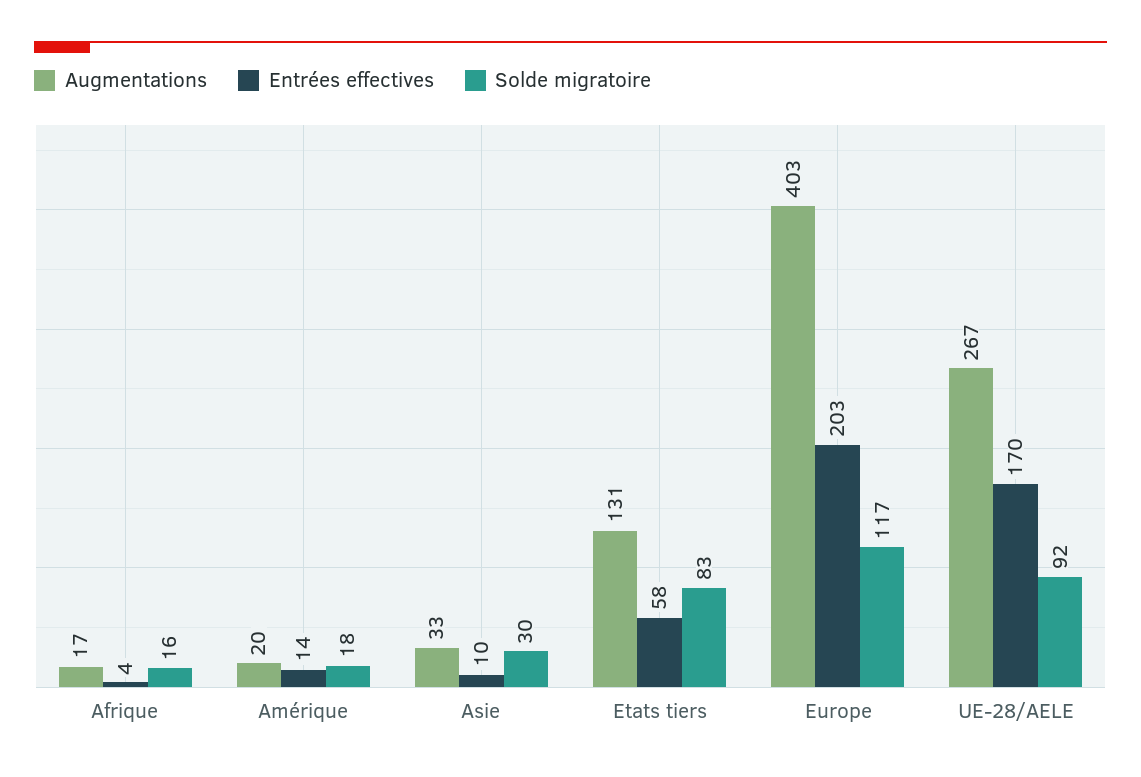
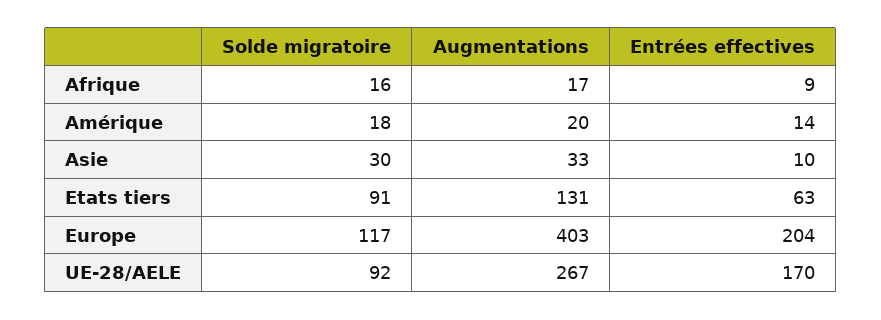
  {
    "Augmentations": {
      "Afrique": 17,
      "Amérique": 20,
      "Asie": 33,
      "Etats tiers": 131,
      "Europe": 403,
      "UE-28/AELE": 267
    },
    "Entrées effectives": {
-     "Afrique": 4,
+     "Afrique": 9,
      "Amérique": 14,
      "Asie": 10,
-     "Etats tiers": 58,
+     "Etats tiers": 63,
-     "Europe": 203,
+     "Europe": 204,
      "UE-28/AELE": 170
    },
    "Solde migratoire": {
      "Afrique": 16,
      "Amérique": 18,
      "Asie": 30,
-     "Etats tiers": 83,
+     "Etats tiers": 91,
      "Europe": 117,
      "UE-28/AELE": 92
    }
  }

